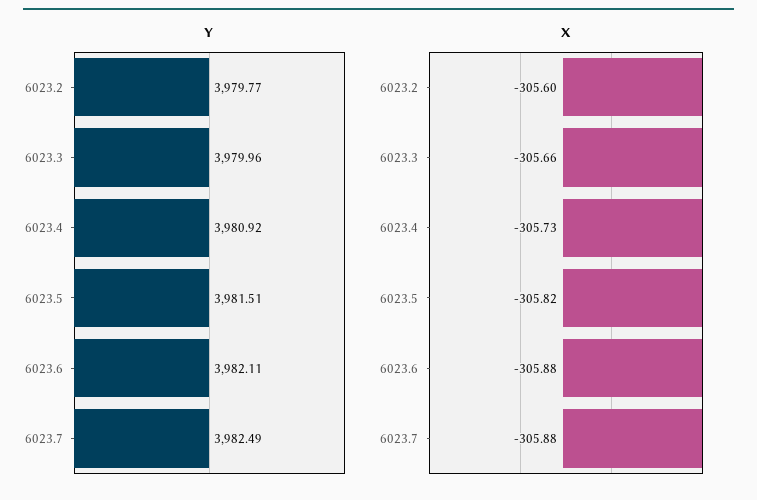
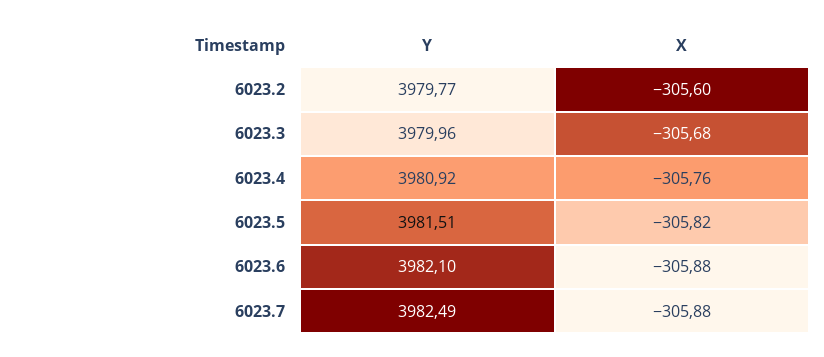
  {
    "Y": {
      "6023.2": 3979.77,
      "6023.3": 3979.96,
      "6023.4": 3980.92,
      "6023.5": 3981.51,
-     "6023.6": 3982.11,
+     "6023.6": 3982.1,
      "6023.7": 3982.49
    },
    "X": {
      "6023.2": -305.6,
-     "6023.3": -305.66,
+     "6023.3": -305.68,
-     "6023.4": -305.73,
+     "6023.4": -305.76,
      "6023.5": -305.82,
      "6023.6": -305.88,
      "6023.7": -305.88
    }
  }

